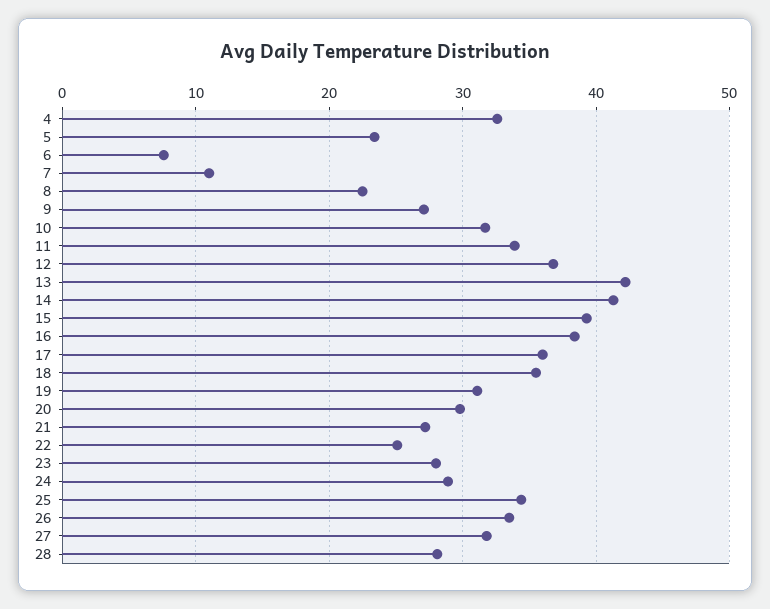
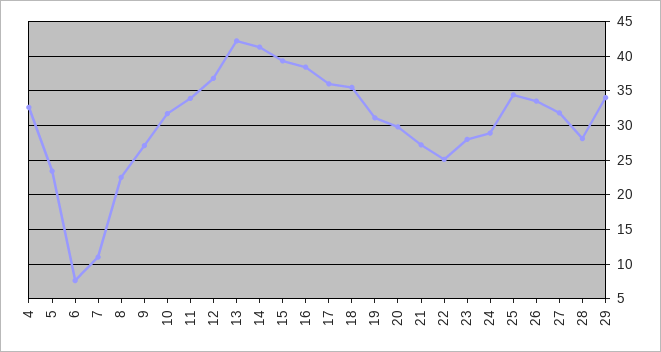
  {
    "4": 33,
    "5": 23,
    "6": 8,
    "7": 11,
    "8": 23,
    "9": 27,
    "10": 32,
    "11": 34,
    "12": 37,
    "13": 42,
    "14": 41,
    "15": 39,
    "16": 38,
    "17": 36,
    "18": 36,
    "19": 31,
    "20": 30,
    "21": 27,
    "22": 25,
    "23": 28,
    "24": 29,
    "25": 34,
    "26": 34,
    "27": 32,
-   "28": 28
+   "28": 28,
+   "29": 34
  }

